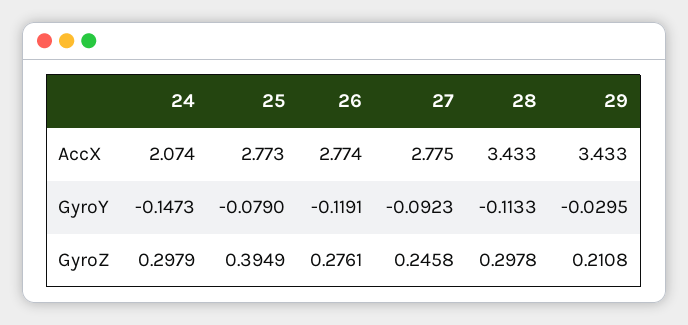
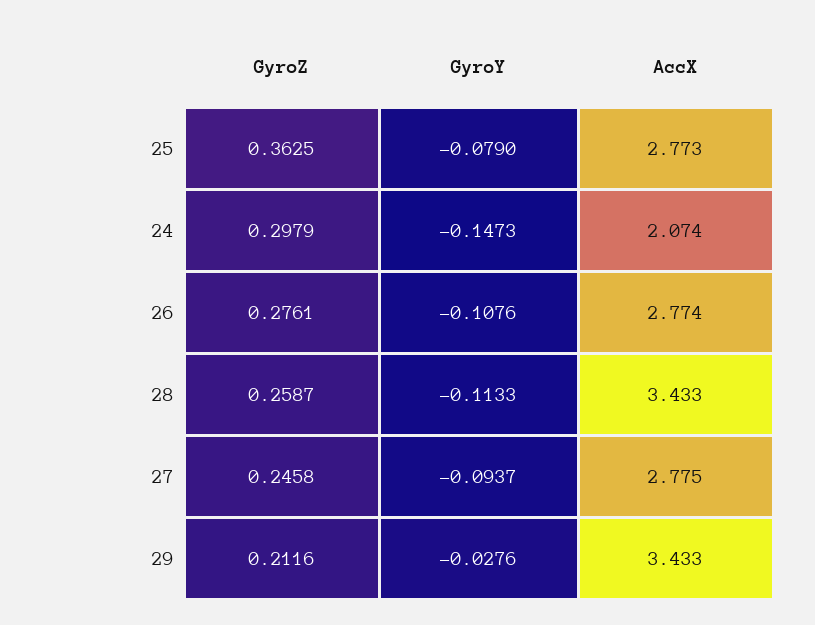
  {
    "24": {
      "AccX": 2.074,
      "GyroY": -0.1473,
      "GyroZ": 0.2979
    },
    "25": {
      "AccX": 2.773,
      "GyroY": -0.079,
-     "GyroZ": 0.3949
+     "GyroZ": 0.3625
    },
    "26": {
      "AccX": 2.774,
-     "GyroY": -0.1191,
+     "GyroY": -0.1076,
      "GyroZ": 0.2761
    },
    "27": {
      "AccX": 2.775,
-     "GyroY": -0.0923,
+     "GyroY": -0.0937,
      "GyroZ": 0.2458
    },
    "28": {
      "AccX": 3.433,
      "GyroY": -0.1133,
-     "GyroZ": 0.2978
+     "GyroZ": 0.2587
    },
    "29": {
      "AccX": 3.433,
-     "GyroY": -0.0295,
+     "GyroY": -0.0276,
-     "GyroZ": 0.2108
+     "GyroZ": 0.2116
    }
  }

